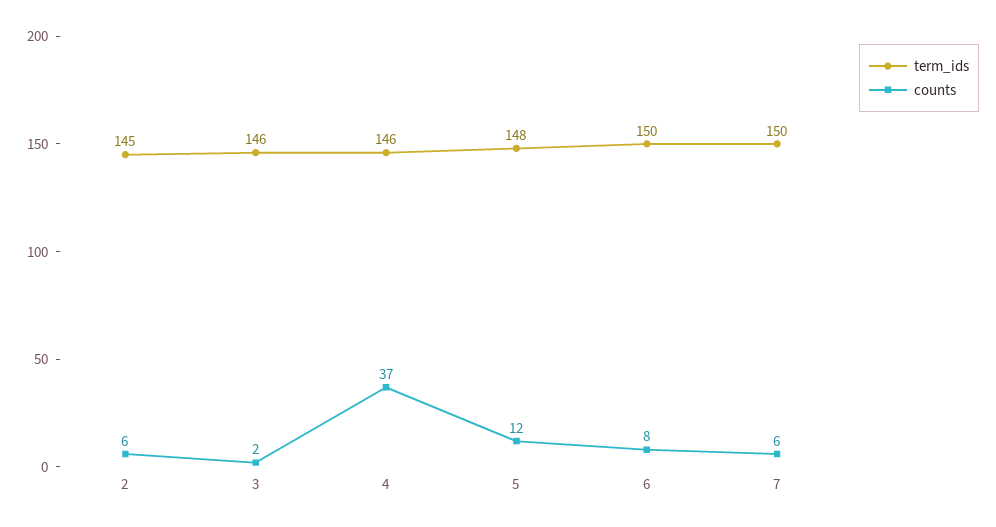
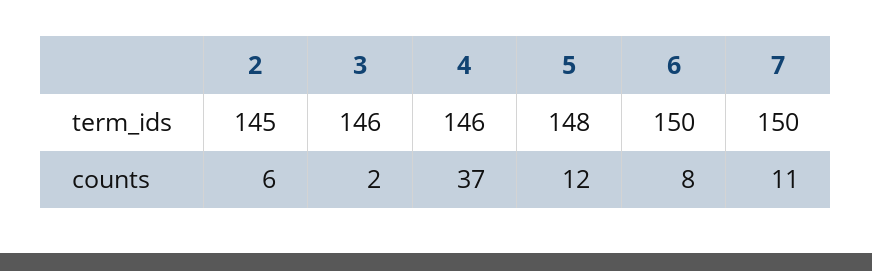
  {
    "term_ids": {
      "2": 145,
      "3": 146,
      "4": 146,
      "5": 148,
      "6": 150,
      "7": 150
    },
    "counts": {
      "2": 6,
      "3": 2,
      "4": 37,
      "5": 12,
      "6": 8,
-     "7": 6
+     "7": 11
    }
  }

